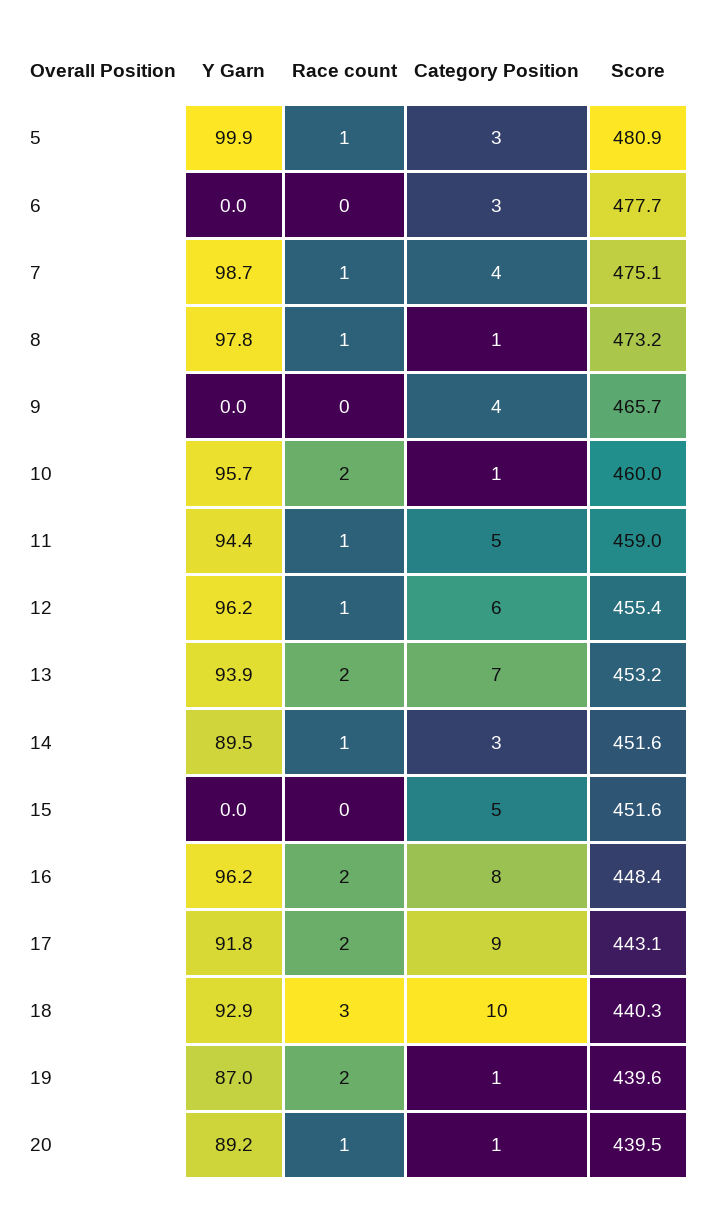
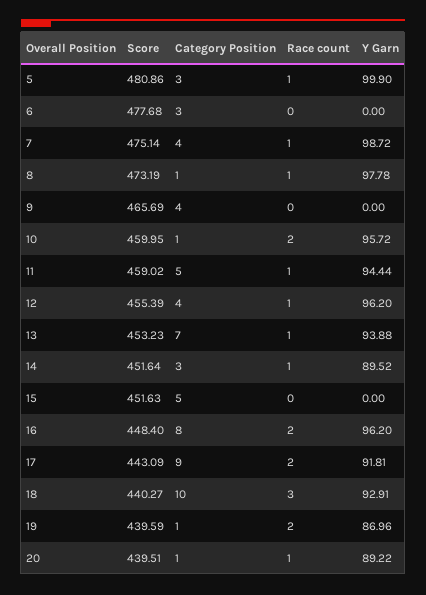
  {
    "Y Garn": {
      "5": 99.9,
      "6": 0,
      "7": 98.72,
      "8": 97.78,
      "9": 0,
      "10": 95.72,
      "11": 94.44,
      "12": 96.2,
      "13": 93.88,
      "14": 89.52,
      "15": 0,
      "16": 96.2,
      "17": 91.81,
      "18": 92.91,
      "19": 86.96,
      "20": 89.22
    },
    "Race count": {
      "5": 1,
      "6": 0,
      "7": 1,
      "8": 1,
      "9": 0,
      "10": 2,
      "11": 1,
      "12": 1,
-     "13": 2,
+     "13": 1,
      "14": 1,
      "15": 0,
      "16": 2,
      "17": 2,
      "18": 3,
      "19": 2,
      "20": 1
    },
    "Category Position": {
      "5": 3,
      "6": 3,
      "7": 4,
      "8": 1,
      "9": 4,
      "10": 1,
      "11": 5,
-     "12": 6,
+     "12": 4,
      "13": 7,
      "14": 3,
      "15": 5,
      "16": 8,
      "17": 9,
      "18": 10,
      "19": 1,
      "20": 1
    },
    "Score": {
      "5": 480.86,
      "6": 477.68,
      "7": 475.14,
      "8": 473.19,
      "9": 465.69,
      "10": 459.95,
      "11": 459.02,
      "12": 455.39,
      "13": 453.23,
      "14": 451.64,
      "15": 451.63,
      "16": 448.4,
      "17": 443.09,
      "18": 440.27,
      "19": 439.59,
      "20": 439.51
    }
  }

